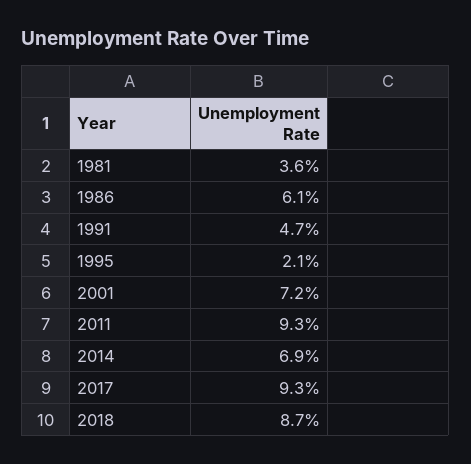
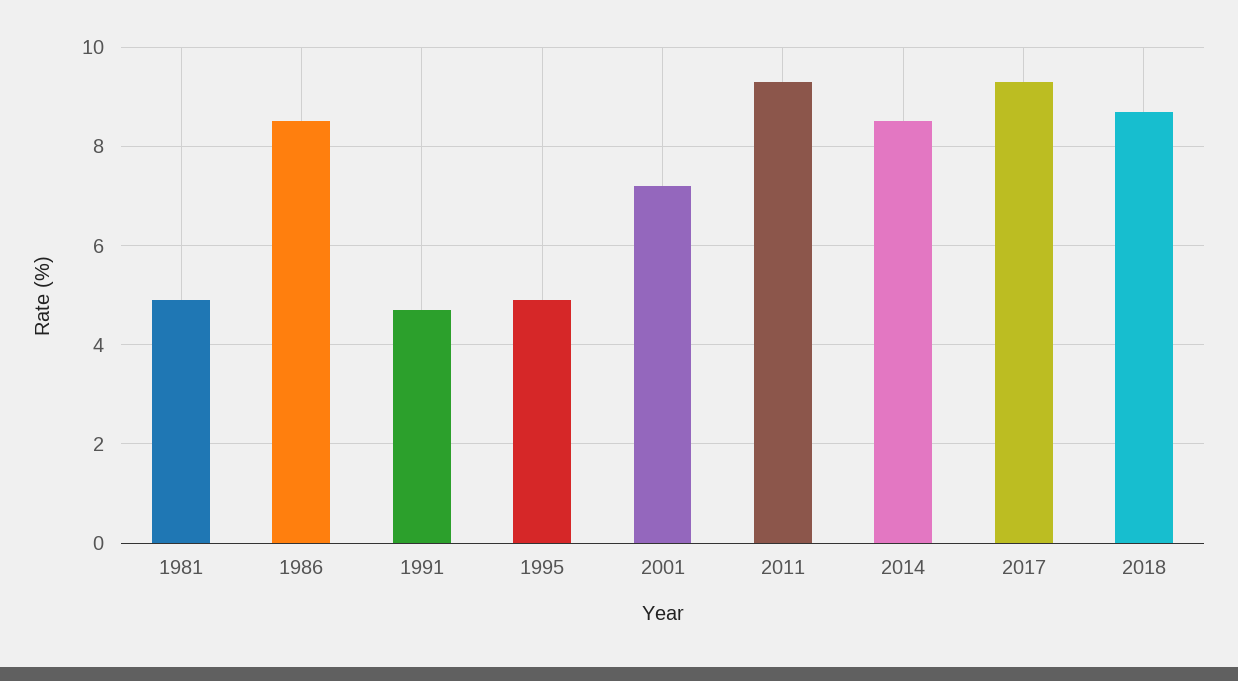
  {
-   "1981": 3.6,
+   "1981": 5,
-   "1986": 6.1,
+   "1986": 8.5,
    "1991": 4.7,
-   "1995": 2.1,
+   "1995": 5,
    "2001": 7.2,
    "2011": 9.3,
-   "2014": 6.9,
+   "2014": 8.5,
    "2017": 9.3,
    "2018": 8.7
  }

